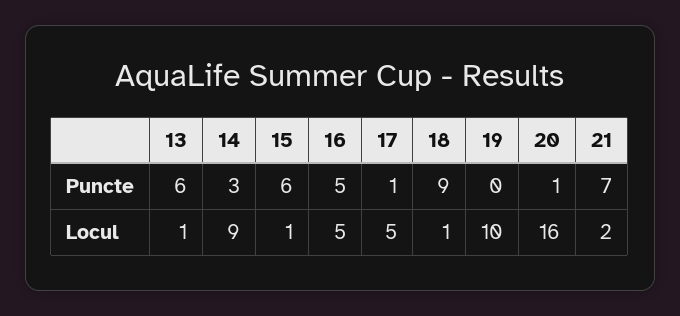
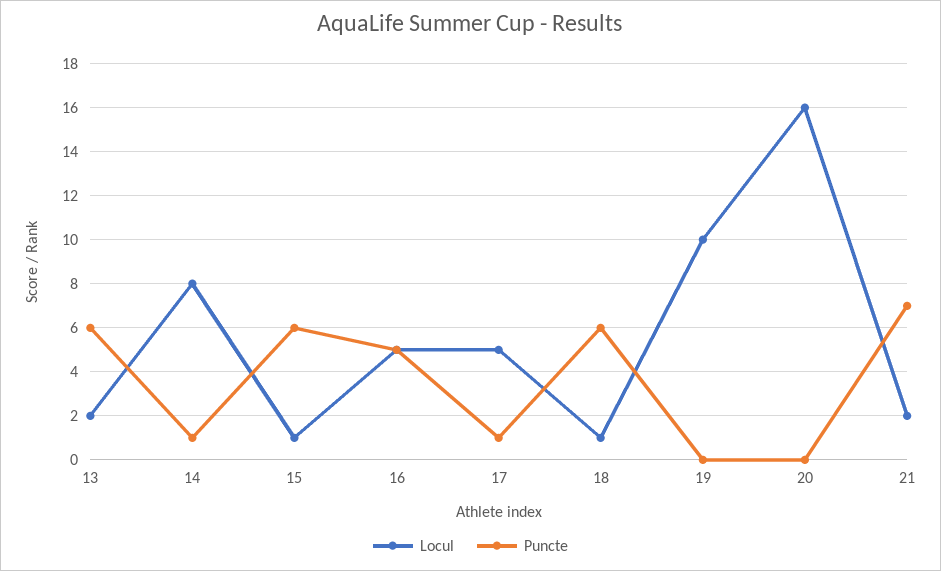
  {
    "Puncte": {
      "13": 6,
-     "14": 3,
+     "14": 1,
      "15": 6,
      "16": 5,
      "17": 1,
-     "18": 9,
+     "18": 6,
      "19": 0,
-     "20": 1,
+     "20": 0,
      "21": 7
    },
    "Locul": {
-     "13": 1,
+     "13": 2,
-     "14": 9,
+     "14": 8,
      "15": 1,
      "16": 5,
      "17": 5,
      "18": 1,
      "19": 10,
      "20": 16,
      "21": 2
    }
  }

